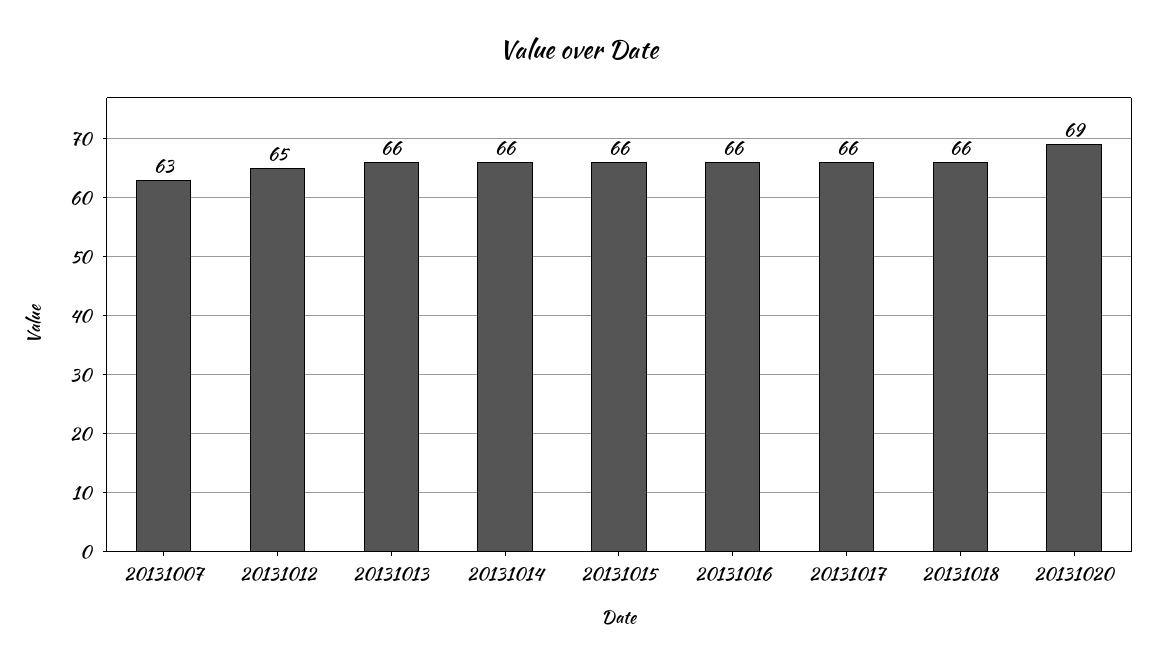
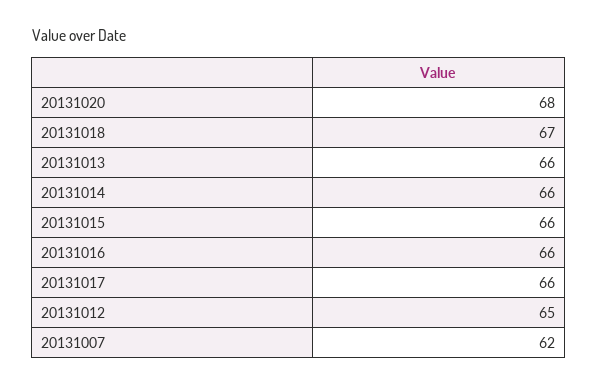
  {
-   "20131007": 63,
+   "20131007": 62,
    "20131012": 65,
    "20131013": 66,
    "20131014": 66,
    "20131015": 66,
    "20131016": 66,
    "20131017": 66,
-   "20131018": 66,
+   "20131018": 67,
-   "20131020": 69
+   "20131020": 68
  }

